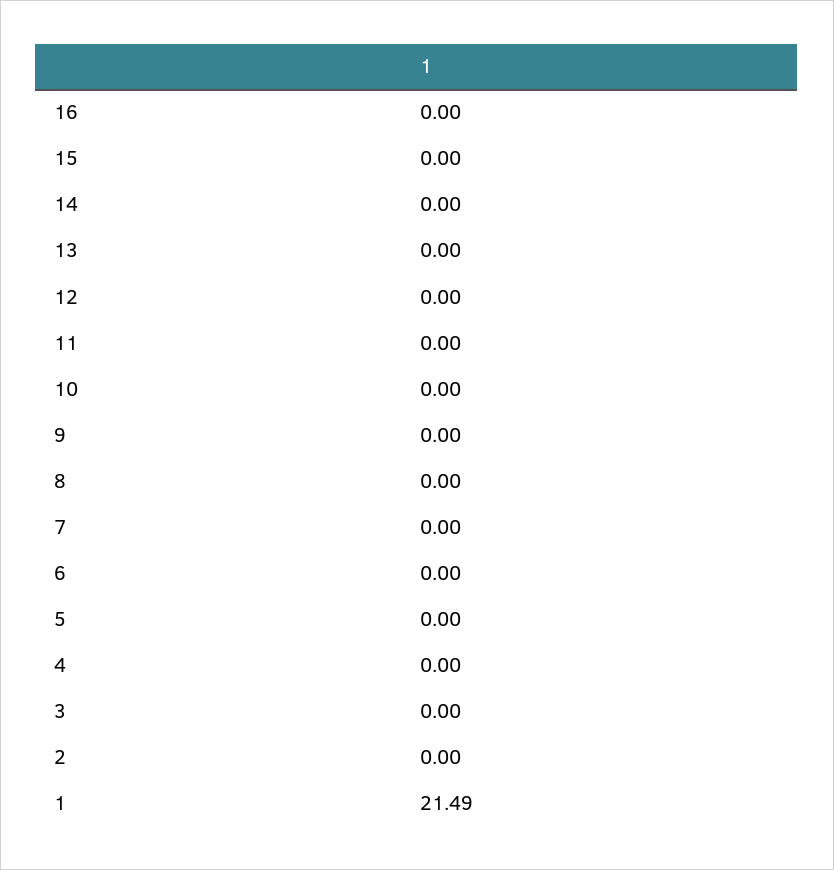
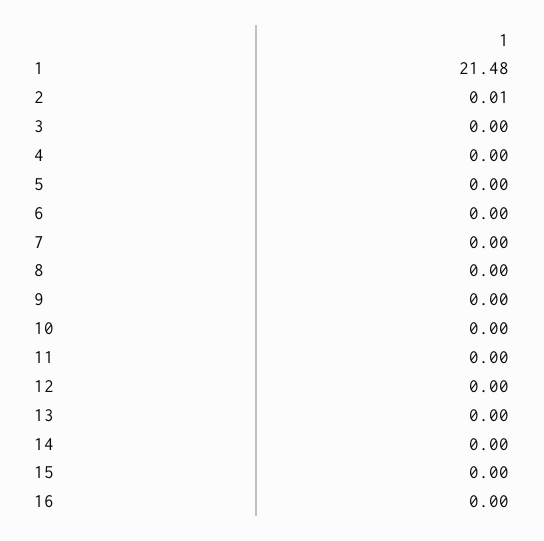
  {
    "16": 0,
    "15": 0,
    "14": 0,
    "13": 0,
    "12": 0,
    "11": 0,
    "10": 0,
    "9": 0,
    "8": 0,
    "7": 0,
    "6": 0,
    "5": 0,
    "4": 0,
    "3": 0,
-   "2": 0,
+   "2": 0.01,
-   "1": 21.49
+   "1": 21.48
  }

